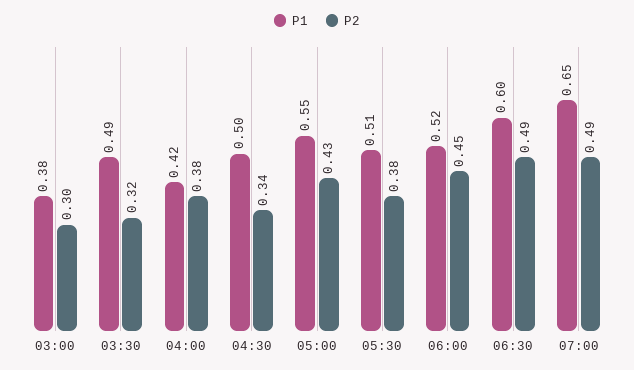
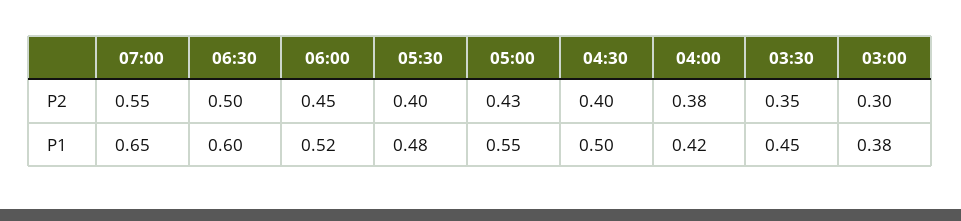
  {
    "P1": {
      "03:00": 0.38,
-     "03:30": 0.49,
+     "03:30": 0.45,
      "04:00": 0.42,
      "04:30": 0.5,
      "05:00": 0.55,
-     "05:30": 0.51,
+     "05:30": 0.48,
      "06:00": 0.52,
      "06:30": 0.6,
      "07:00": 0.65
    },
    "P2": {
      "03:00": 0.3,
-     "03:30": 0.32,
+     "03:30": 0.35,
      "04:00": 0.38,
-     "04:30": 0.34,
+     "04:30": 0.4,
      "05:00": 0.43,
-     "05:30": 0.38,
+     "05:30": 0.4,
      "06:00": 0.45,
-     "06:30": 0.49,
+     "06:30": 0.5,
-     "07:00": 0.49
+     "07:00": 0.55
    }
  }

